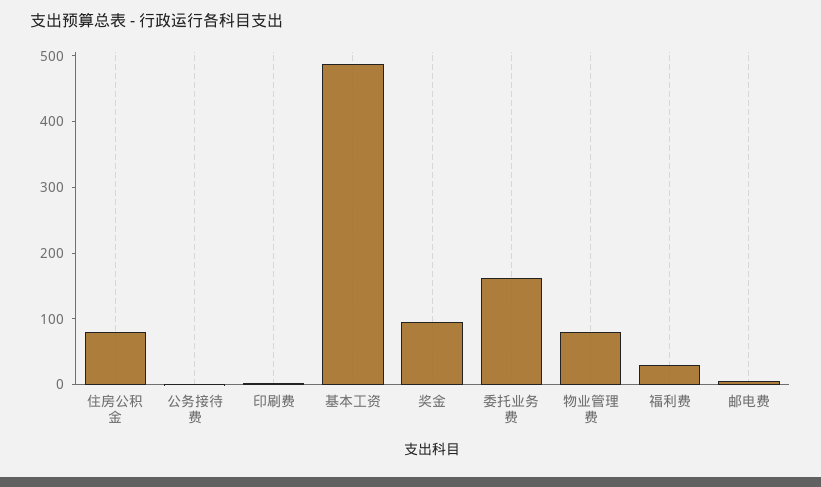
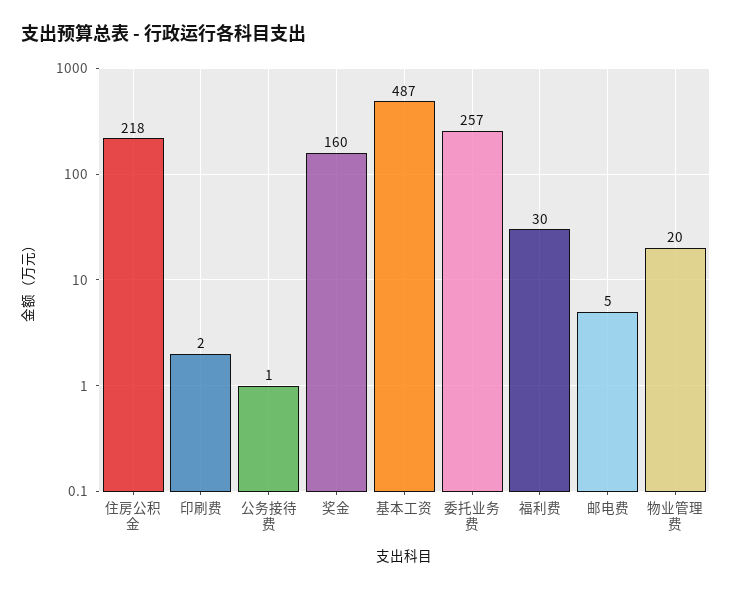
  {
-   "住房公积金": 80,
+   "住房公积金": 218,
    "公务接待费": 1,
    "印刷费": 2,
    "基本工资": 487,
-   "奖金": 100,
+   "奖金": 160,
-   "委托业务费": 160,
+   "委托业务费": 257,
-   "物业管理费": 80,
+   "物业管理费": 20,
    "福利费": 30,
    "邮电费": 5
  }

